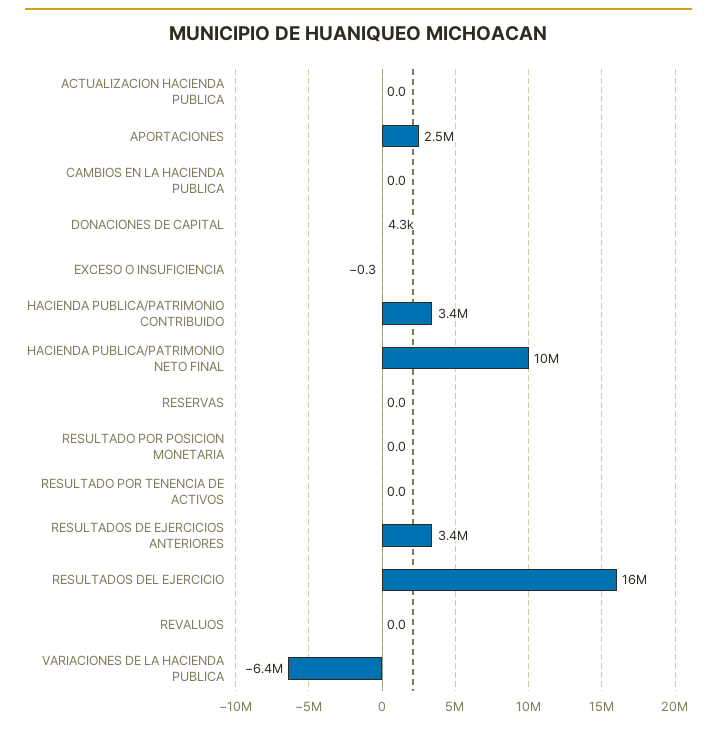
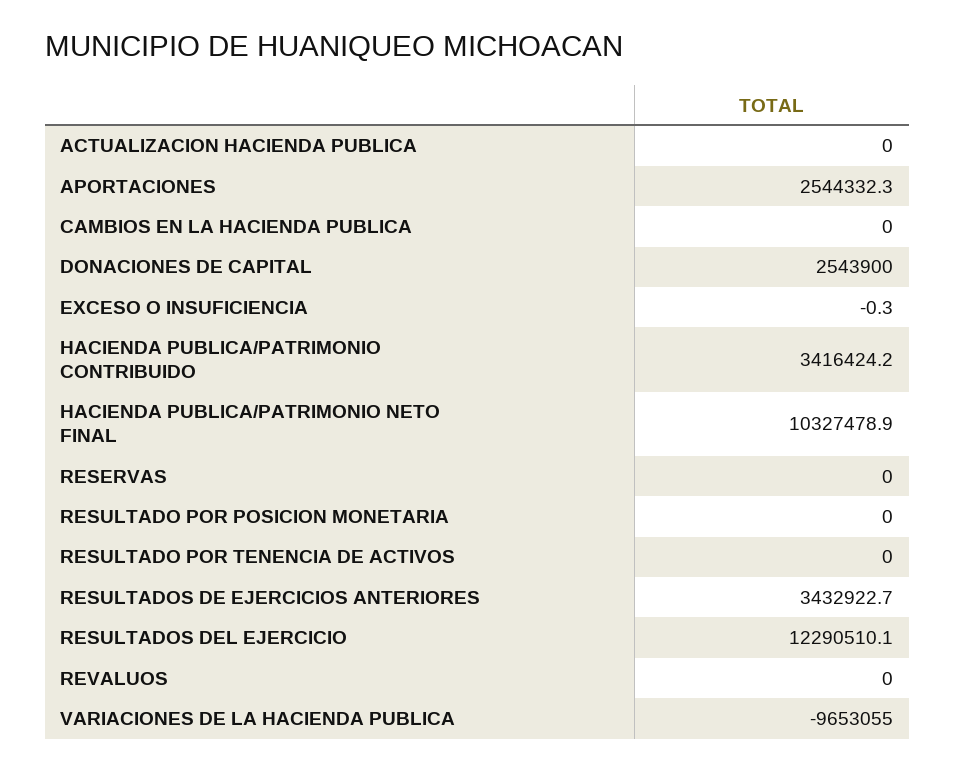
  {
    "ACTUALIZACION HACIENDA PUBLICA": 0,
    "APORTACIONES": 2544332.3,
    "CAMBIOS EN LA HACIENDA PUBLICA": 0,
-   "DONACIONES DE CAPITAL": 4300,
+   "DONACIONES DE CAPITAL": 2543900,
    "EXCESO O INSUFICIENCIA": -0.3,
    "HACIENDA PUBLICA/PATRIMONIO CONTRIBUIDO": 3416424.2,
    "HACIENDA PUBLICA/PATRIMONIO NETO FINAL": 10327478.9,
    "RESERVAS": 0,
    "RESULTADO POR POSICION MONETARIA": 0,
    "RESULTADO POR TENENCIA DE ACTIVOS": 0,
    "RESULTADOS DE EJERCICIOS ANTERIORES": 3432922.7,
-   "RESULTADOS DEL EJERCICIO": 16000000,
+   "RESULTADOS DEL EJERCICIO": 12290510.1,
    "REVALUOS": 0,
-   "VARIACIONES DE LA HACIENDA PUBLICA": -6400000
+   "VARIACIONES DE LA HACIENDA PUBLICA": -9653055
  }

